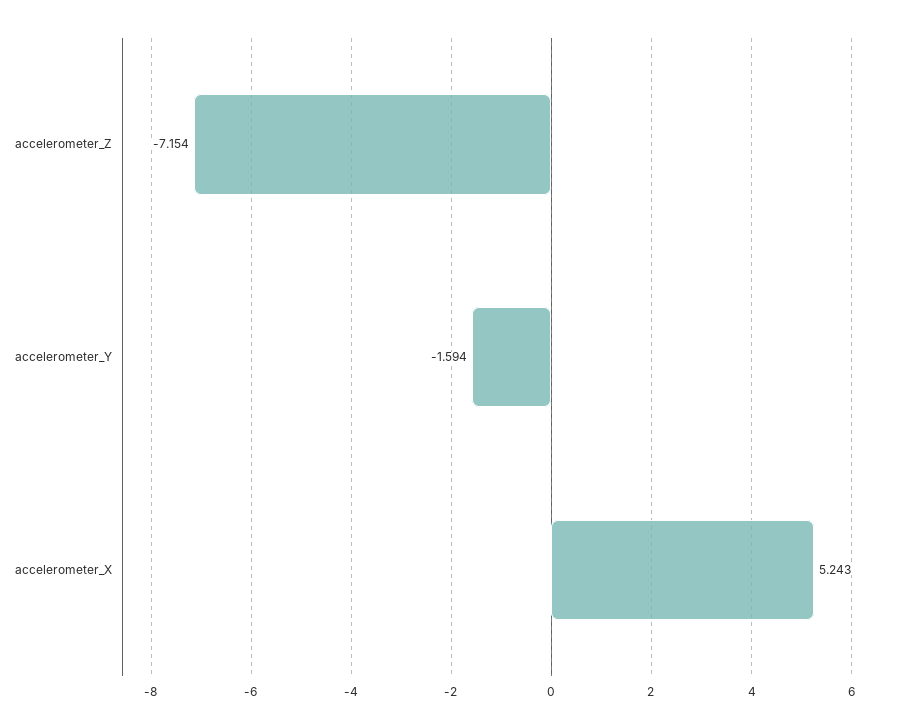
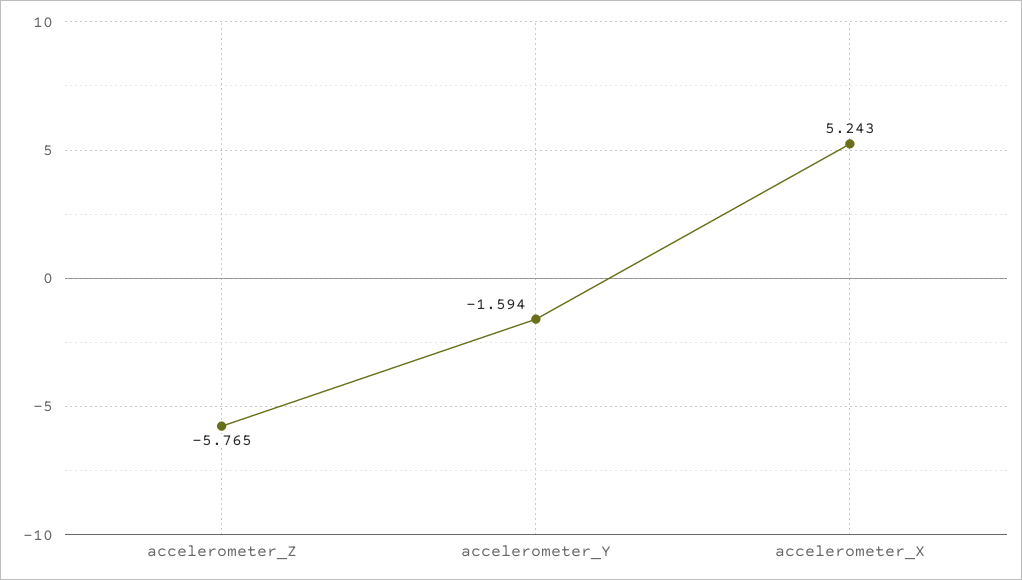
  {
-   "accelerometer_Z": -7.154,
+   "accelerometer_Z": -5.765,
    "accelerometer_Y": -1.594,
    "accelerometer_X": 5.243
  }

